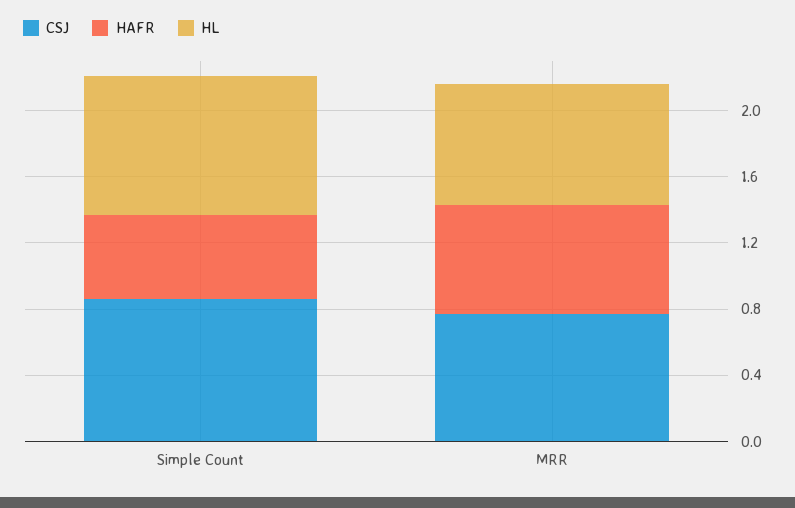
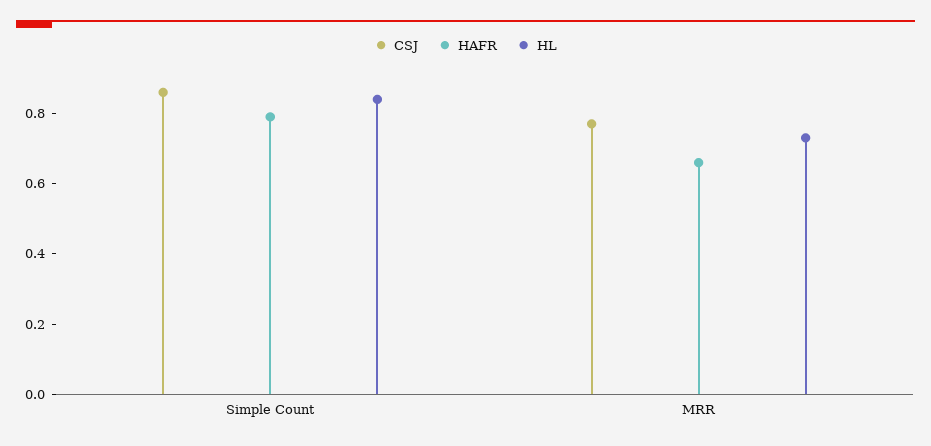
  {
    "CSJ": {
      "Simple Count": 0.85,
      "MRR": 0.75
    },
    "HAFR": {
-     "Simple Count": 0.5,
+     "Simple Count": 0.8,
      "MRR": 0.65
    },
    "HL": {
      "Simple Count": 0.85,
      "MRR": 0.75
    }
  }

